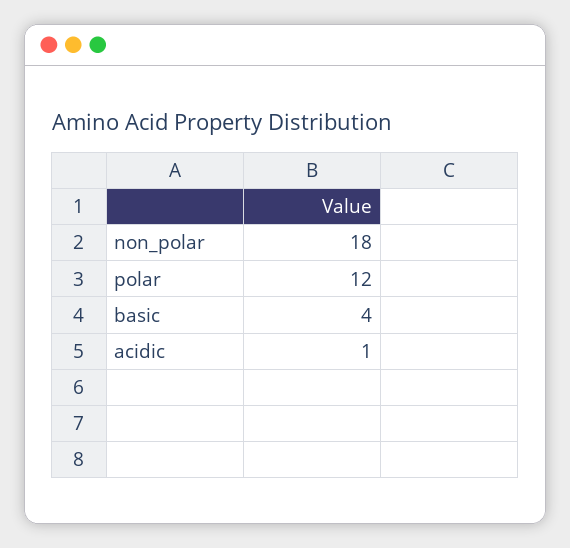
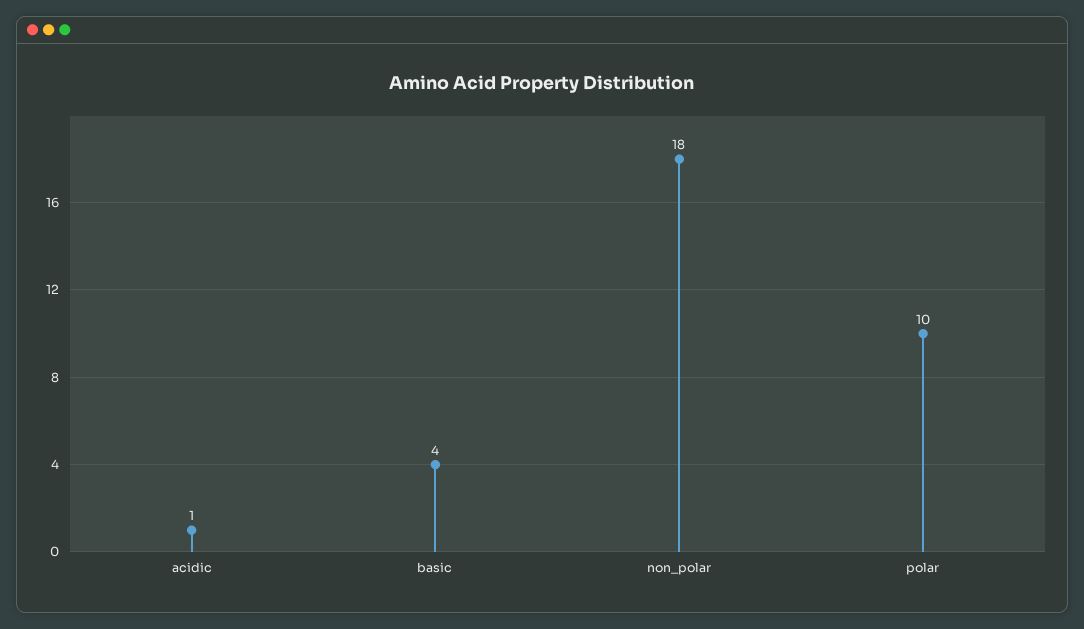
  {
    "non_polar": 18,
-   "polar": 12,
+   "polar": 10,
    "basic": 4,
    "acidic": 1
  }

